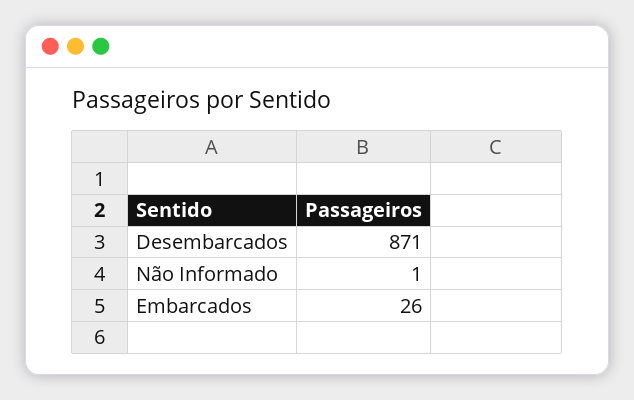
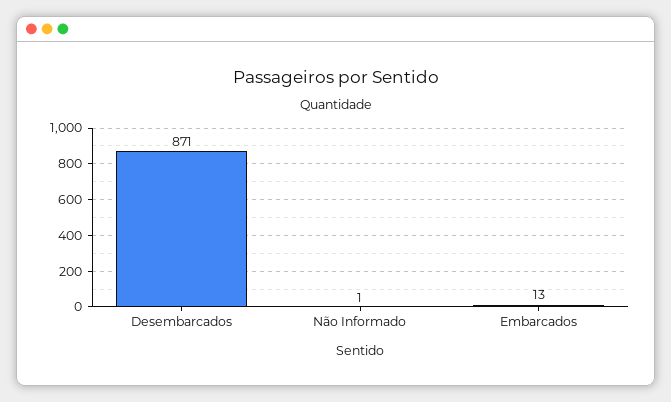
  {
    "Desembarcados": 871,
    "Não Informado": 1,
-   "Embarcados": 26
+   "Embarcados": 13
  }

